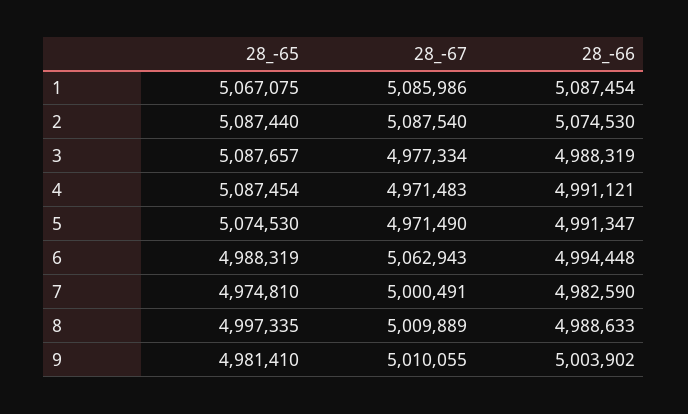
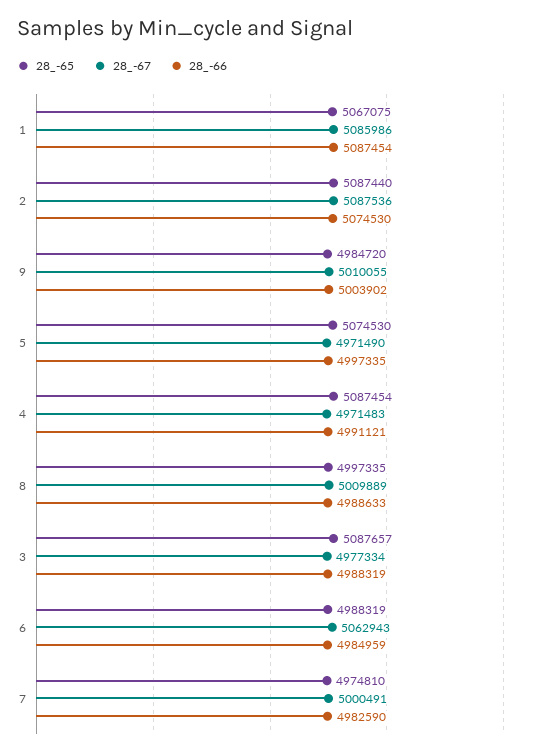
  {
    "28_-65": {
      "1": 5067075,
      "2": 5087440,
      "3": 5087657,
      "4": 5087454,
      "5": 5074530,
      "6": 4988319,
      "7": 4974810,
      "8": 4997335,
-     "9": 4981410
+     "9": 4984720
    },
    "28_-67": {
      "1": 5085986,
-     "2": 5087540,
+     "2": 5087536,
      "3": 4977334,
      "4": 4971483,
      "5": 4971490,
      "6": 5062943,
      "7": 5000491,
      "8": 5009889,
      "9": 5010055
    },
    "28_-66": {
      "1": 5087454,
      "2": 5074530,
      "3": 4988319,
      "4": 4991121,
-     "5": 4991347,
+     "5": 4997335,
-     "6": 4994448,
+     "6": 4984959,
      "7": 4982590,
      "8": 4988633,
      "9": 5003902
    }
  }

